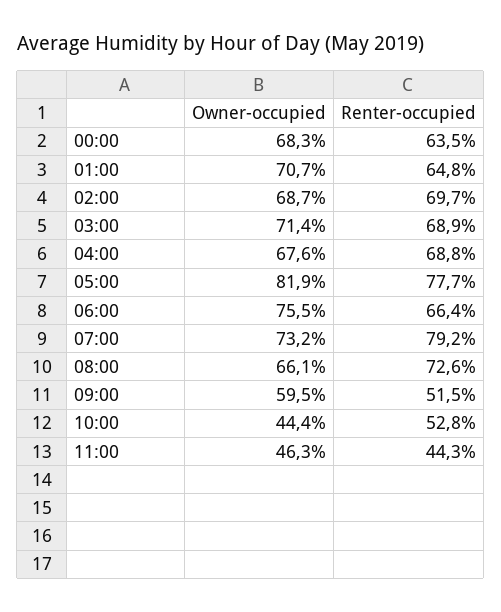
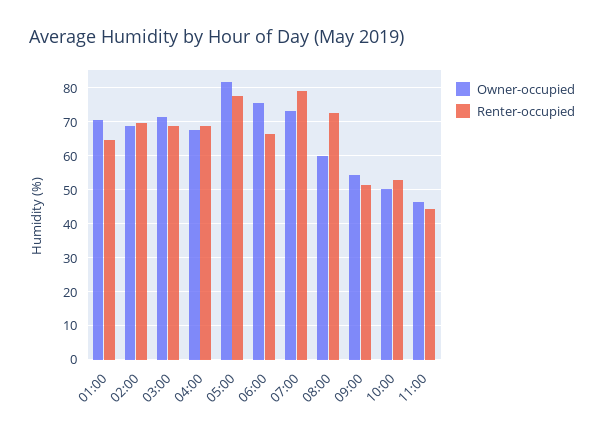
  {
    "Owner-occupied": {
-     "00:00": 68.3,
      "01:00": 70.7,
      "02:00": 68.7,
      "03:00": 71.4,
      "04:00": 67.6,
      "05:00": 81.9,
      "06:00": 75.5,
      "07:00": 73.2,
-     "08:00": 66.1,
+     "08:00": 60,
-     "09:00": 59.5,
+     "09:00": 54,
-     "10:00": 44.4,
+     "10:00": 50,
      "11:00": 46.3
    },
    "Renter-occupied": {
-     "00:00": 63.5,
      "01:00": 64.8,
      "02:00": 69.7,
      "03:00": 68.9,
      "04:00": 68.8,
      "05:00": 77.7,
      "06:00": 66.4,
      "07:00": 79.2,
      "08:00": 72.6,
      "09:00": 51.5,
      "10:00": 52.8,
      "11:00": 44.3
    }
  }

